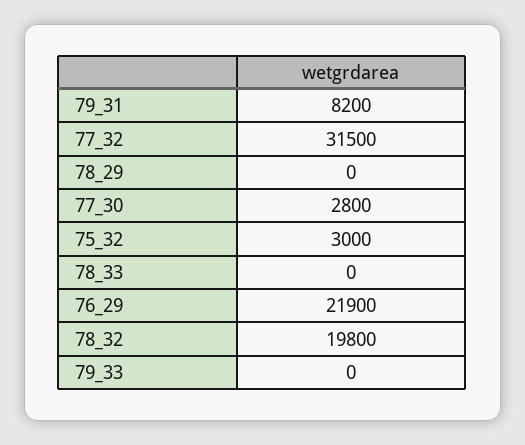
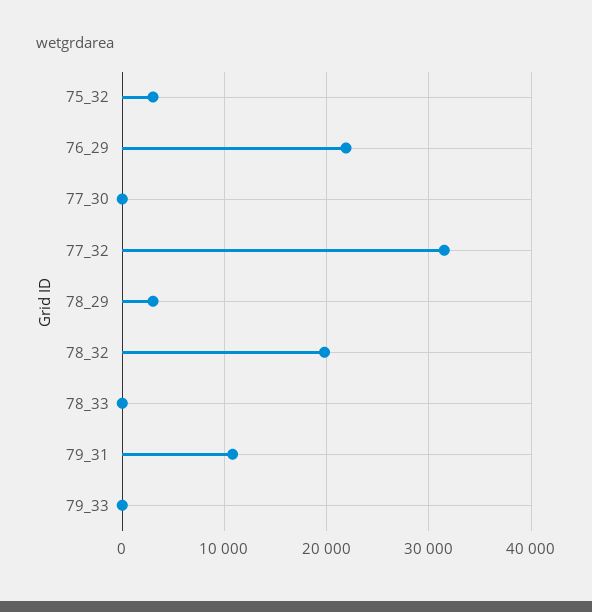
  {
-   "79_31": 8200,
+   "79_31": 11000,
    "77_32": 31500,
-   "78_29": 0,
+   "78_29": 3000,
-   "77_30": 2800,
+   "77_30": 0,
    "75_32": 3000,
    "78_33": 0,
    "76_29": 21900,
    "78_32": 19800,
    "79_33": 0
  }

